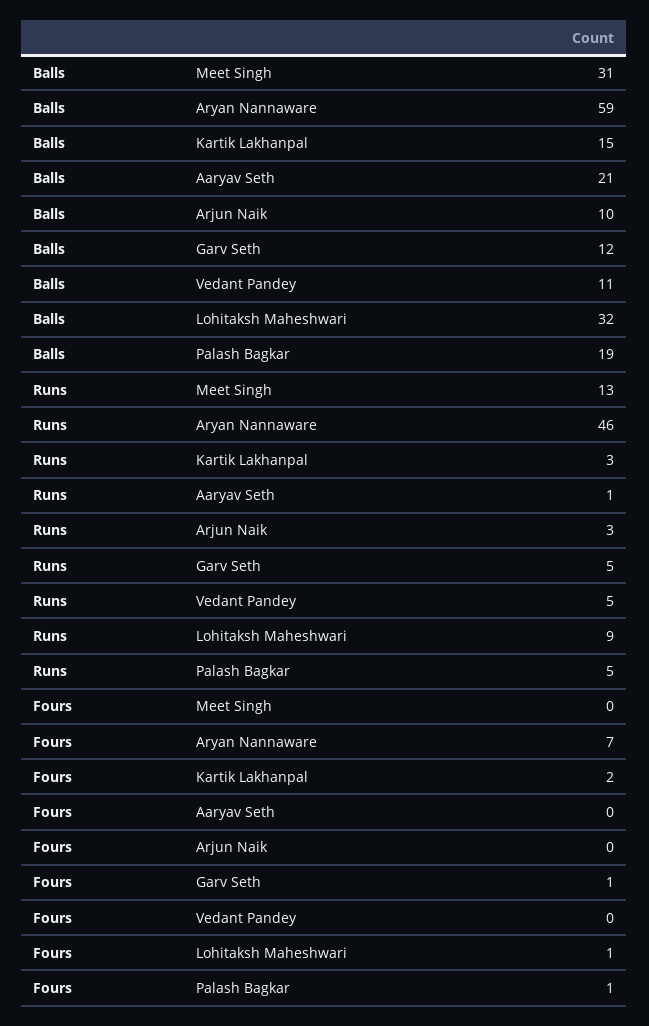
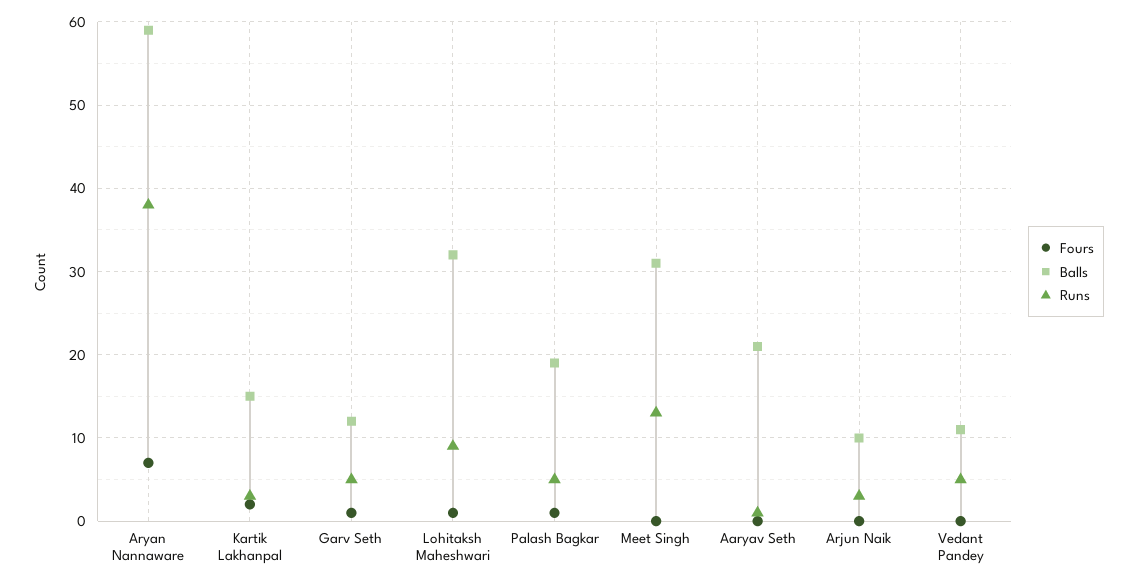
  {
    "Balls": {
      "Meet Singh": 31,
      "Aryan Nannaware": 59,
      "Kartik Lakhanpal": 15,
      "Aaryav Seth": 21,
      "Arjun Naik": 10,
      "Garv Seth": 12,
      "Vedant Pandey": 11,
      "Lohitaksh Maheshwari": 32,
      "Palash Bagkar": 19
    },
    "Runs": {
      "Meet Singh": 13,
-     "Aryan Nannaware": 46,
+     "Aryan Nannaware": 38,
      "Kartik Lakhanpal": 3,
      "Aaryav Seth": 1,
      "Arjun Naik": 3,
      "Garv Seth": 5,
      "Vedant Pandey": 5,
      "Lohitaksh Maheshwari": 9,
      "Palash Bagkar": 5
    },
    "Fours": {
      "Meet Singh": 0,
      "Aryan Nannaware": 7,
      "Kartik Lakhanpal": 2,
      "Aaryav Seth": 0,
      "Arjun Naik": 0,
      "Garv Seth": 1,
      "Vedant Pandey": 0,
      "Lohitaksh Maheshwari": 1,
      "Palash Bagkar": 1
    }
  }

